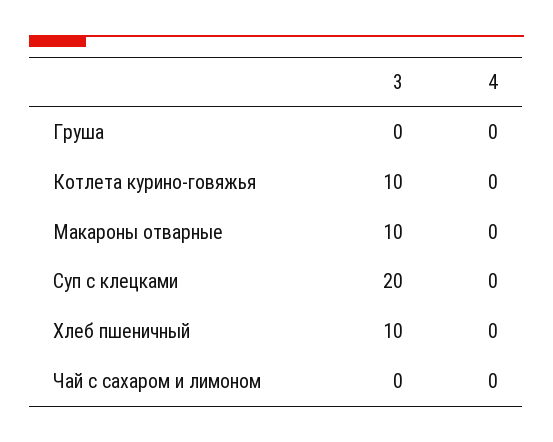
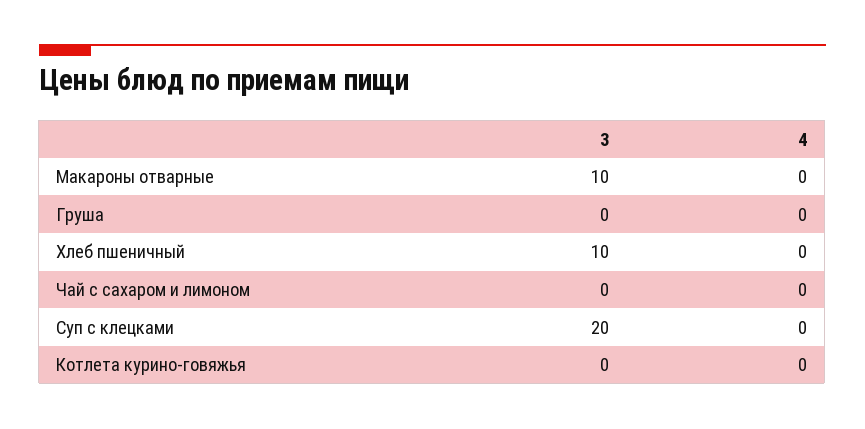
  {
    "3": {
      "Груша": 0,
-     "Котлета курино-говяжья": 10,
+     "Котлета курино-говяжья": 0,
      "Макароны отварные": 10,
      "Суп с клецками": 20,
      "Хлеб пшеничный": 10,
      "Чай с сахаром и лимоном": 0
    },
    "4": {
      "Груша": 0,
      "Котлета курино-говяжья": 0,
      "Макароны отварные": 0,
      "Суп с клецками": 0,
      "Хлеб пшеничный": 0,
      "Чай с сахаром и лимоном": 0
    }
  }

